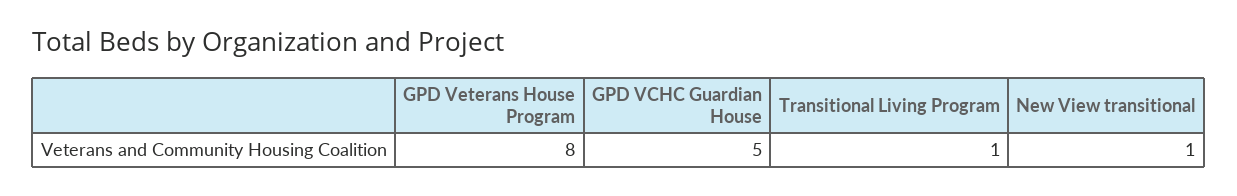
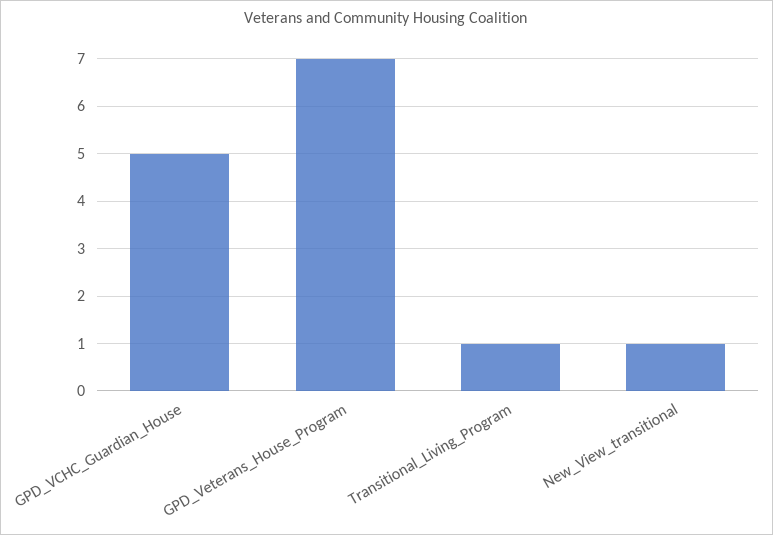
  {
-   "GPD Veterans House Program": 8,
+   "GPD Veterans House Program": 7,
    "GPD VCHC Guardian House": 5,
    "Transitional Living Program": 1,
    "New View transitional": 1
  }

